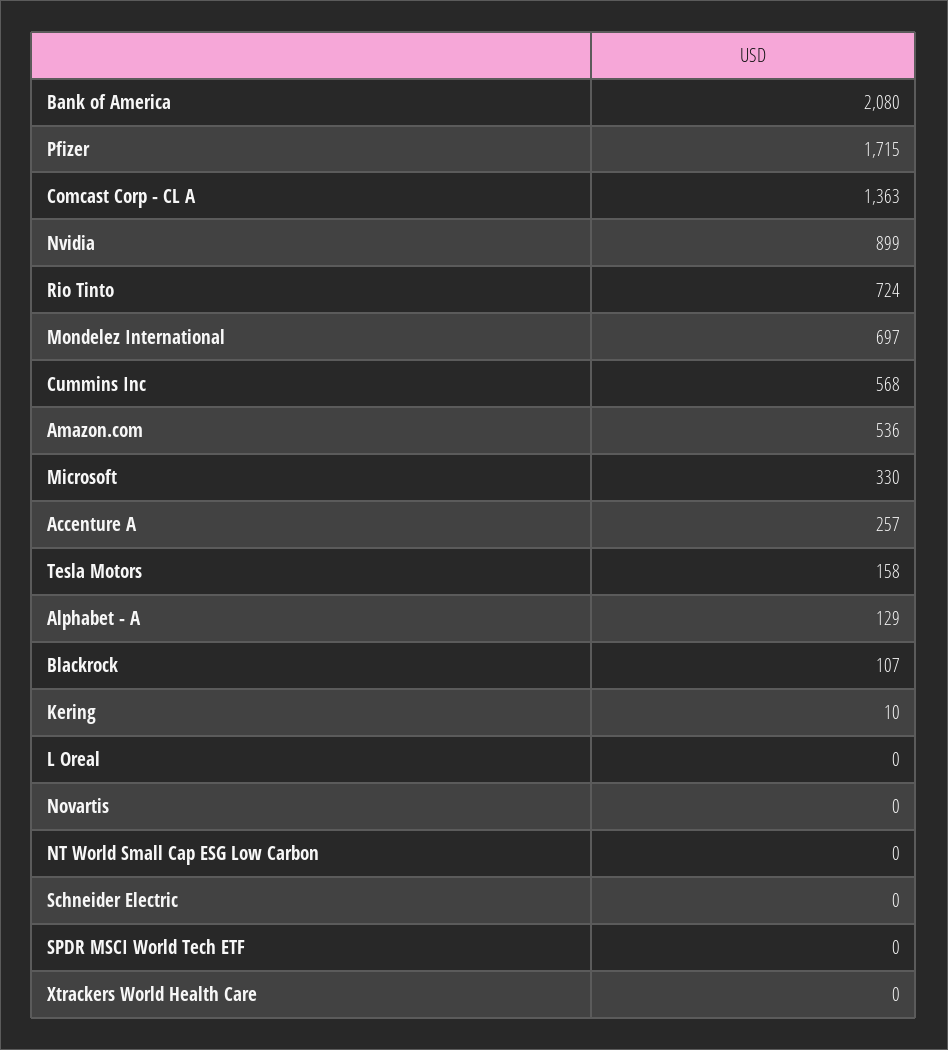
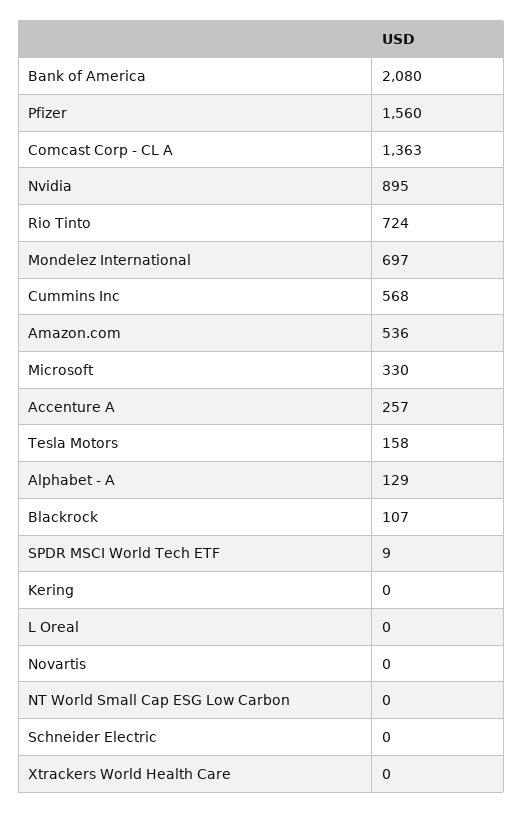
  {
    "Bank of America": 2080,
-   "Pfizer": 1715,
+   "Pfizer": 1560,
    "Comcast Corp - CL A": 1363,
-   "Nvidia": 899,
+   "Nvidia": 895,
    "Rio Tinto": 724,
    "Mondelez International": 697,
    "Cummins Inc": 568,
    "Amazon.com": 536,
    "Microsoft": 330,
    "Accenture A": 257,
    "Tesla Motors": 158,
    "Alphabet - A": 129,
    "Blackrock": 107,
-   "Kering": 10,
+   "Kering": 0,
    "L Oreal": 0,
    "Novartis": 0,
    "NT World Small Cap ESG Low Carbon": 0,
    "Schneider Electric": 0,
-   "SPDR MSCI World Tech ETF": 0,
+   "SPDR MSCI World Tech ETF": 9,
    "Xtrackers World Health Care": 0
  }

